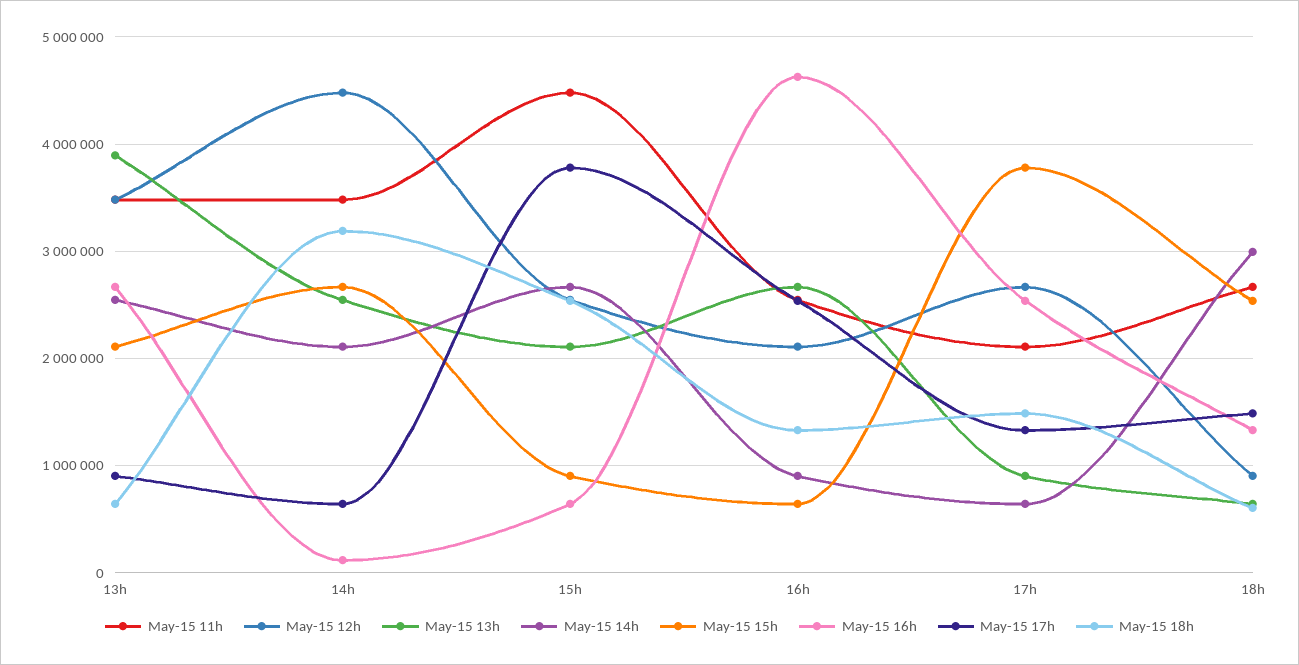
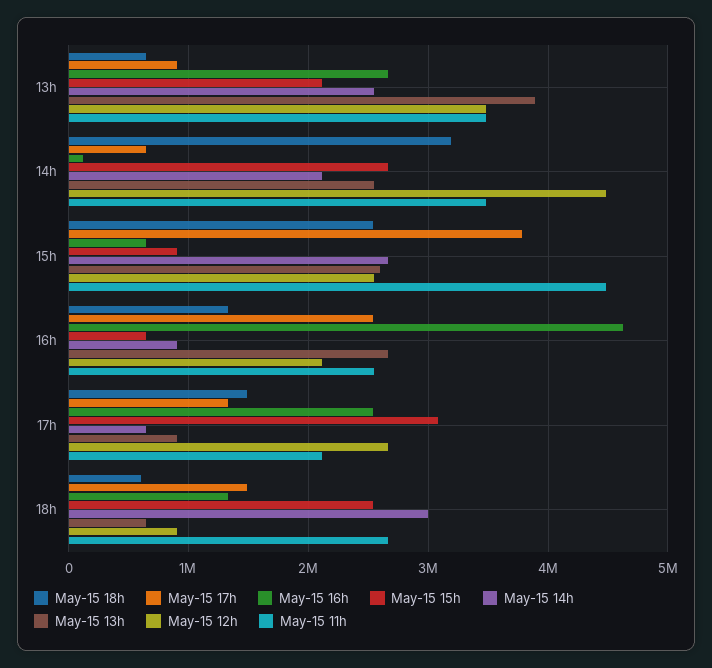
  {
    "May-15 11h": {
      "13h": 3500000,
      "14h": 3500000,
      "15h": 4500000,
      "16h": 2500000,
      "17h": 2100000,
      "18h": 2700000
    },
    "May-15 12h": {
      "13h": 3500000,
      "14h": 4500000,
      "15h": 2500000,
      "16h": 2100000,
      "17h": 2700000,
      "18h": 900000
    },
    "May-15 13h": {
      "13h": 3900000,
      "14h": 2500000,
-     "15h": 2100000,
+     "15h": 2600000,
      "16h": 2700000,
      "17h": 900000,
      "18h": 600000
    },
    "May-15 14h": {
      "13h": 2500000,
      "14h": 2100000,
      "15h": 2700000,
      "16h": 900000,
      "17h": 600000,
      "18h": 3000000
    },
    "May-15 15h": {
      "13h": 2100000,
      "14h": 2700000,
      "15h": 900000,
      "16h": 600000,
-     "17h": 3800000,
+     "17h": 3100000,
      "18h": 2500000
    },
    "May-15 16h": {
      "13h": 2700000,
      "14h": 100000,
      "15h": 600000,
      "16h": 4600000,
      "17h": 2500000,
      "18h": 1300000
    },
    "May-15 17h": {
      "13h": 900000,
      "14h": 600000,
      "15h": 3800000,
      "16h": 2500000,
      "17h": 1300000,
      "18h": 1500000
    },
    "May-15 18h": {
      "13h": 600000,
      "14h": 3200000,
      "15h": 2500000,
      "16h": 1300000,
      "17h": 1500000,
      "18h": 600000
    }
  }

